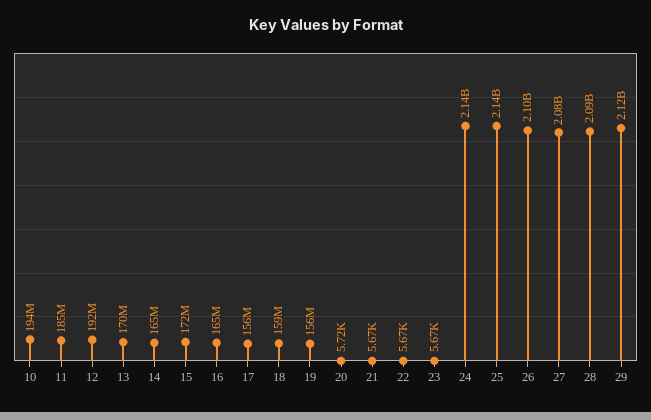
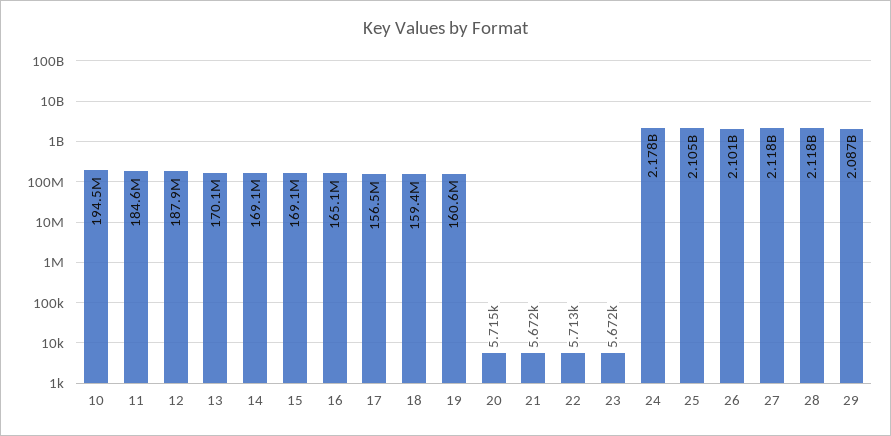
  {
    "10": 194500000,
    "11": 184600000,
-   "12": 192000000,
+   "12": 187900000,
    "13": 170100000,
-   "14": 165000000,
+   "14": 169100000,
-   "15": 172000000,
+   "15": 169100000,
    "16": 165100000,
    "17": 156500000,
    "18": 159400000,
-   "19": 156000000,
+   "19": 160600000,
    "20": 5715,
    "21": 5672,
-   "22": 5670,
+   "22": 5713,
    "23": 5672,
-   "24": 2140000000,
+   "24": 2178000000,
-   "25": 2140000000,
+   "25": 2105000000,
    "26": 2101000000,
-   "27": 2080000000,
+   "27": 2118000000,
-   "28": 2090000000,
+   "28": 2118000000,
-   "29": 2120000000
+   "29": 2087000000
  }

